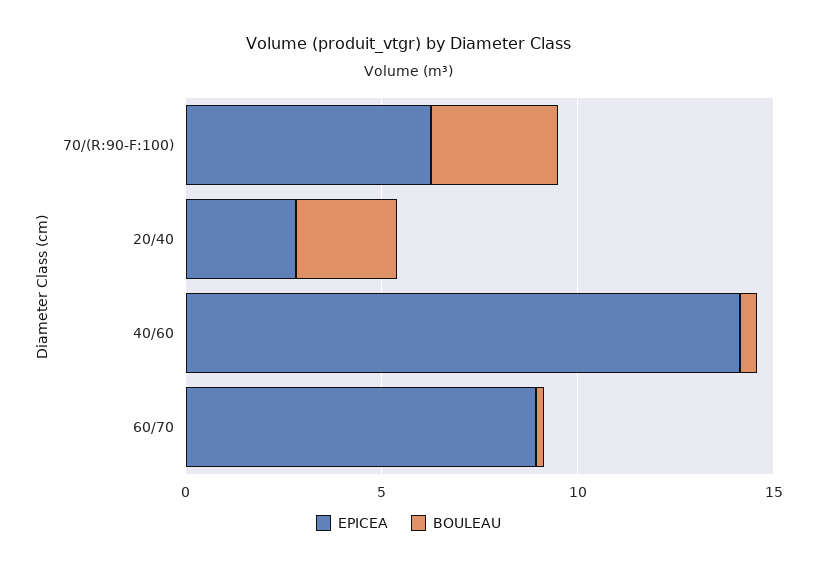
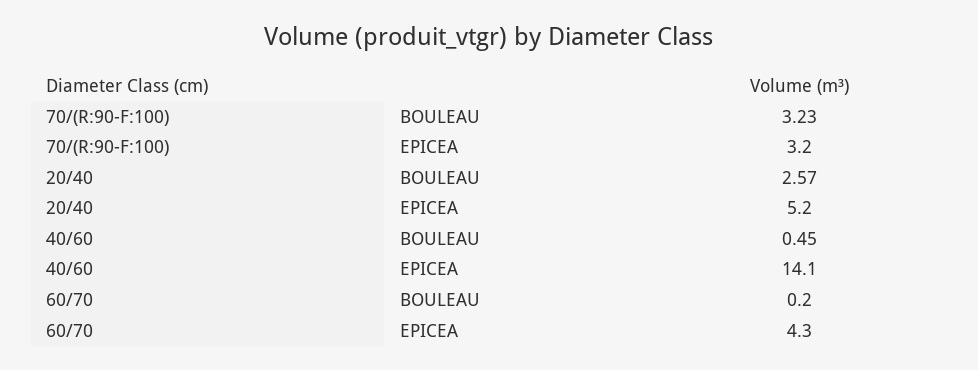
  {
    "EPICEA": {
-     "70/(R:90-F:100)": 6,
+     "70/(R:90-F:100)": 3.2,
-     "20/40": 3,
+     "20/40": 5.2,
      "40/60": 14.1,
-     "60/70": 9
+     "60/70": 4.3
    },
    "BOULEAU": {
      "70/(R:90-F:100)": 3.23,
      "20/40": 2.57,
      "40/60": 0.45,
      "60/70": 0.2
    }
  }

